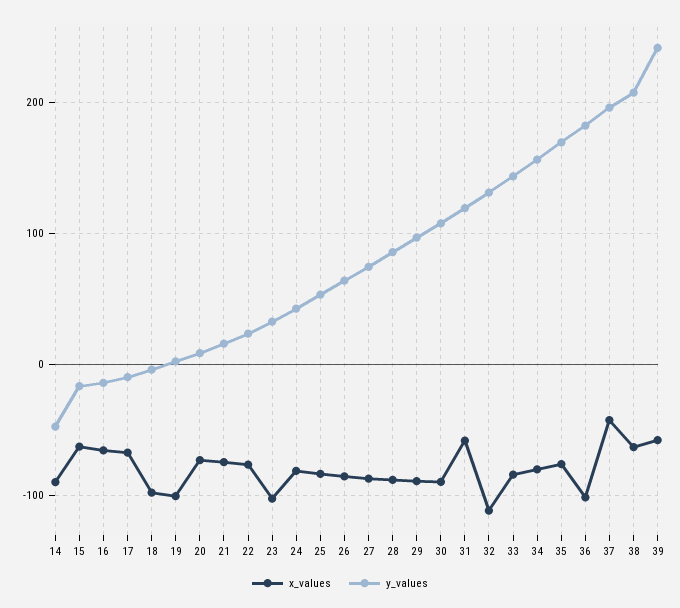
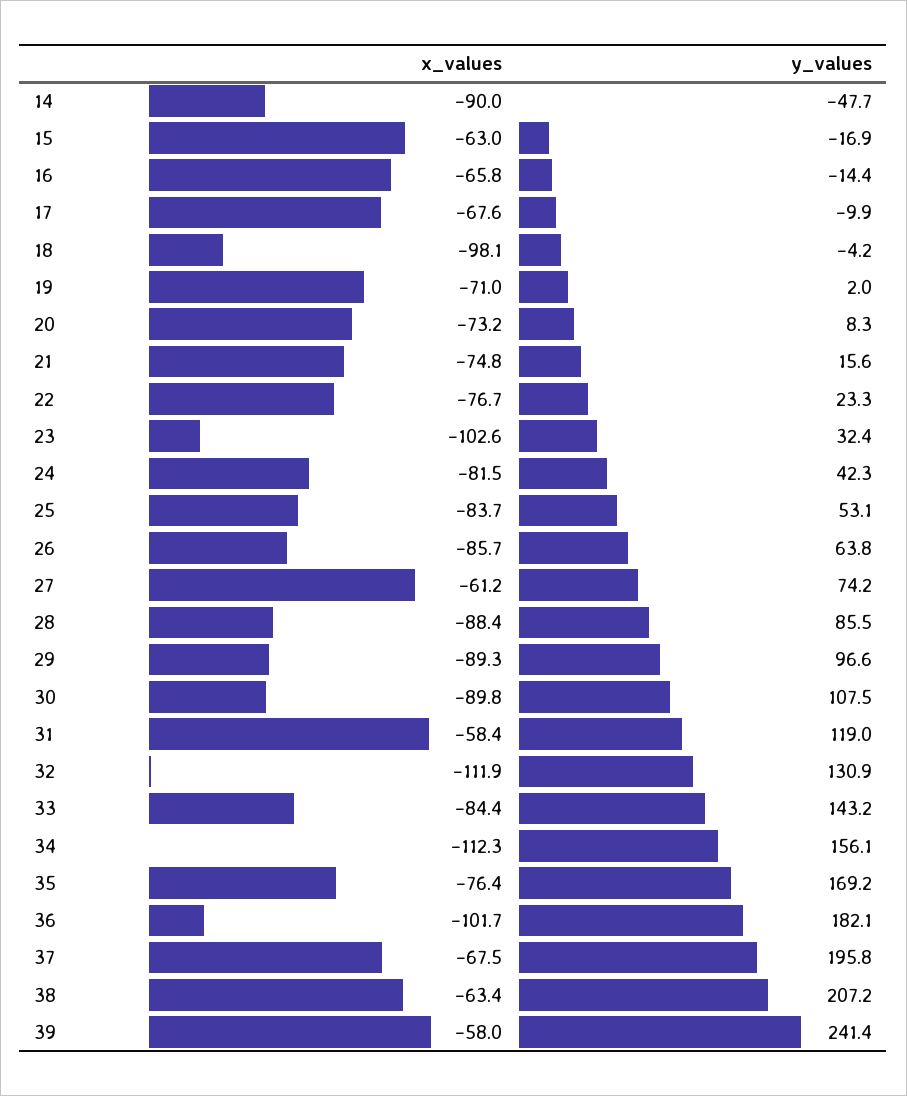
  {
    "x_values": {
      "14": -90,
      "15": -63,
      "16": -65.8,
      "17": -67.6,
      "18": -98.1,
-     "19": -100,
+     "19": -71,
      "20": -73.2,
      "21": -74.8,
      "22": -76.7,
      "23": -102.6,
      "24": -81.5,
      "25": -83.7,
      "26": -85.7,
-     "27": -90,
+     "27": -61.2,
      "28": -88.4,
      "29": -89.3,
      "30": -89.8,
      "31": -58.4,
      "32": -111.9,
      "33": -84.4,
-     "34": -80,
+     "34": -112.3,
      "35": -76.4,
      "36": -101.7,
-     "37": -40,
+     "37": -67.5,
      "38": -63.4,
      "39": -58
    },
    "y_values": {
      "14": -47.7,
      "15": -16.9,
      "16": -14.4,
      "17": -9.9,
      "18": -4.2,
      "19": 2,
      "20": 8.3,
      "21": 15.6,
      "22": 23.3,
      "23": 32.4,
      "24": 42.3,
      "25": 53.1,
      "26": 63.8,
      "27": 74.2,
      "28": 85.5,
      "29": 96.6,
      "30": 107.5,
      "31": 119,
      "32": 130.9,
      "33": 143.2,
      "34": 156.1,
      "35": 169.2,
      "36": 182.1,
      "37": 195.8,
      "38": 207.2,
      "39": 241.4
    }
  }

